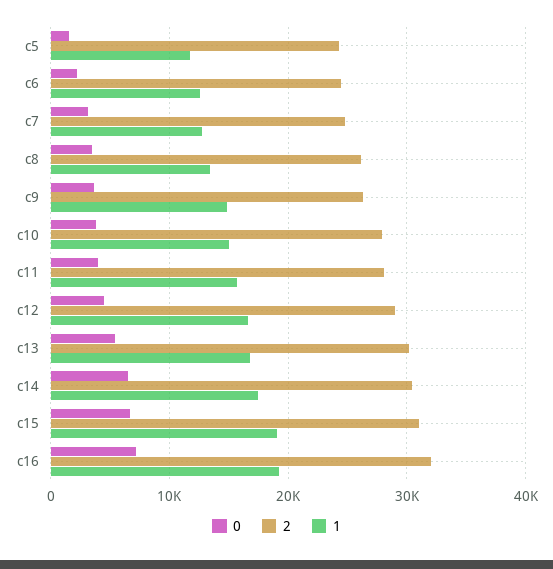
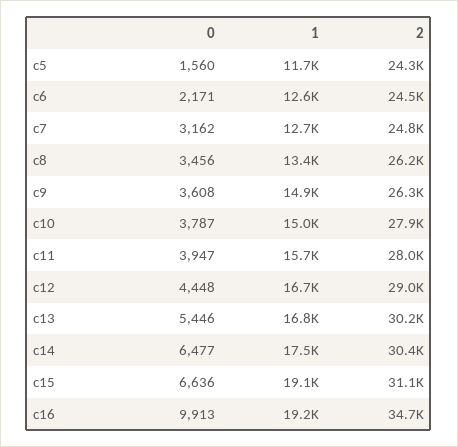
  {
    "0": {
      "c5": 1560,
      "c6": 2171,
      "c7": 3162,
      "c8": 3456,
      "c9": 3608,
      "c10": 3787,
      "c11": 3947,
      "c12": 4448,
      "c13": 5446,
      "c14": 6477,
      "c15": 6636,
-     "c16": 7000
+     "c16": 9913
    },
    "2": {
      "c5": 24300,
      "c6": 24500,
      "c7": 24800,
      "c8": 26200,
      "c9": 26300,
      "c10": 27900,
      "c11": 28000,
      "c12": 29000,
      "c13": 30200,
      "c14": 30400,
      "c15": 31100,
-     "c16": 32000
+     "c16": 34700
    },
    "1": {
      "c5": 11700,
      "c6": 12600,
      "c7": 12700,
      "c8": 13400,
      "c9": 14900,
      "c10": 15000,
      "c11": 15700,
      "c12": 16700,
      "c13": 16800,
      "c14": 17500,
      "c15": 19100,
      "c16": 19200
    }
  }

